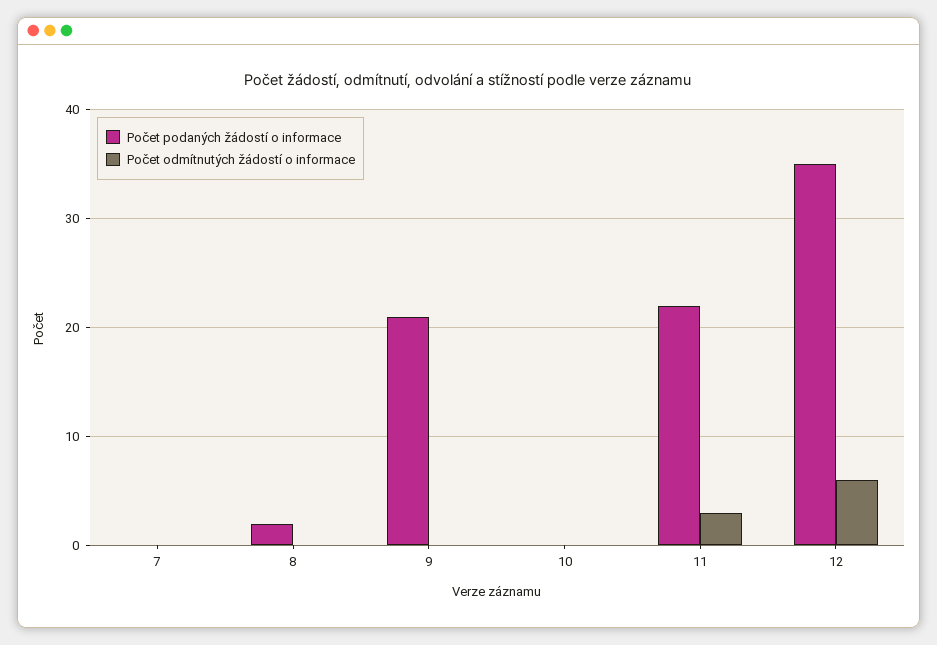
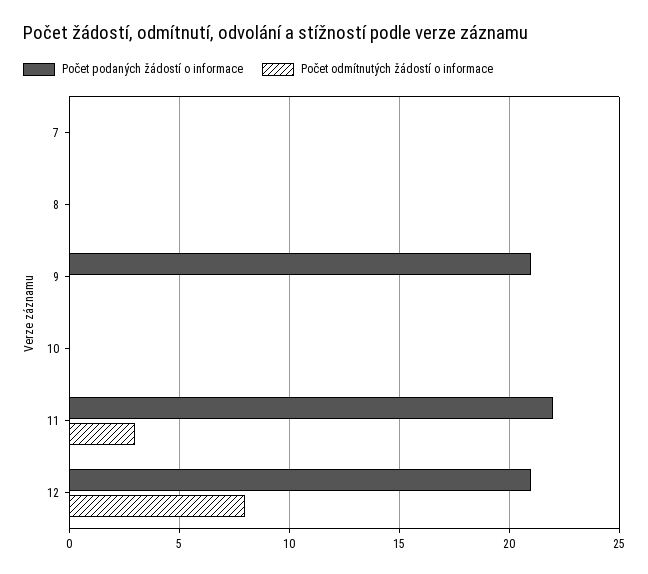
  {
    "Počet podaných žádostí o informace": {
      "7": 0,
-     "8": 2,
+     "8": 0,
      "9": 21,
      "10": 0,
      "11": 22,
-     "12": 35
+     "12": 21
    },
    "Počet odmítnutých žádostí o informace": {
      "7": 0,
      "8": 0,
      "9": 0,
      "10": 0,
      "11": 3,
-     "12": 6
+     "12": 8
    }
  }

